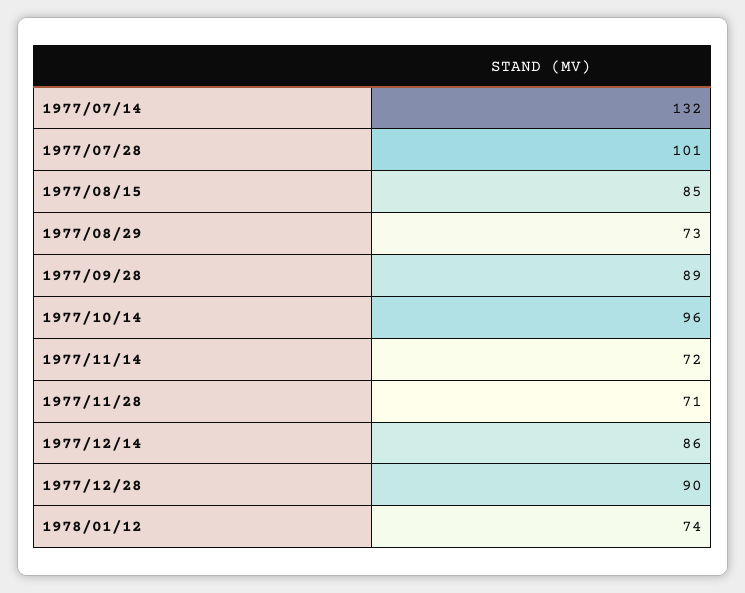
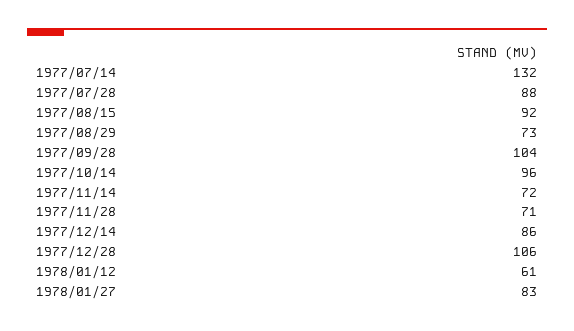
  {
    "1977/07/14": 132,
-   "1977/07/28": 101,
+   "1977/07/28": 88,
-   "1977/08/15": 85,
+   "1977/08/15": 92,
    "1977/08/29": 73,
-   "1977/09/28": 89,
+   "1977/09/28": 104,
    "1977/10/14": 96,
    "1977/11/14": 72,
    "1977/11/28": 71,
    "1977/12/14": 86,
-   "1977/12/28": 90,
+   "1977/12/28": 106,
-   "1978/01/12": 74
+   "1978/01/12": 61,
+   "1978/01/27": 83
  }

